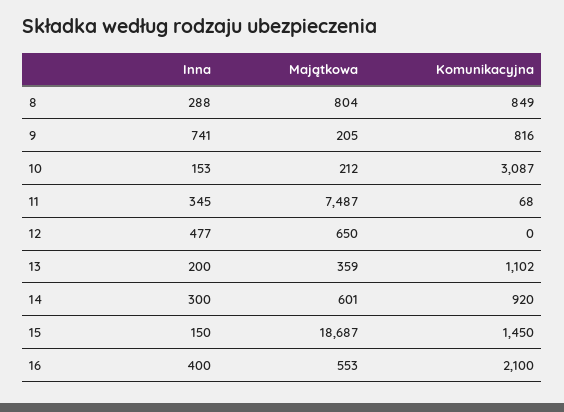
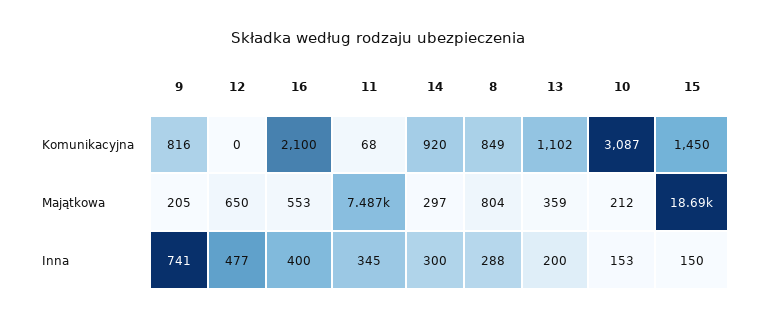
  {
    "Inna": {
      "8": 288,
      "9": 741,
      "10": 153,
      "11": 345,
      "12": 477,
      "13": 200,
      "14": 300,
      "15": 150,
      "16": 400
    },
    "Majątkowa": {
      "8": 804,
      "9": 205,
      "10": 212,
      "11": 7487,
      "12": 650,
      "13": 359,
-     "14": 601,
+     "14": 297,
      "15": 18687,
      "16": 553
    },
    "Komunikacyjna": {
      "8": 849,
      "9": 816,
      "10": 3087,
      "11": 68,
      "12": 0,
      "13": 1102,
      "14": 920,
      "15": 1450,
      "16": 2100
    }
  }

